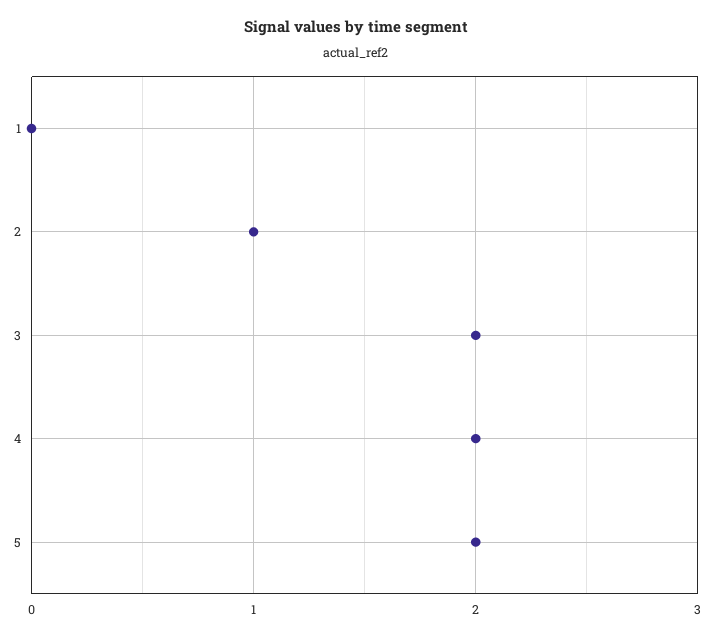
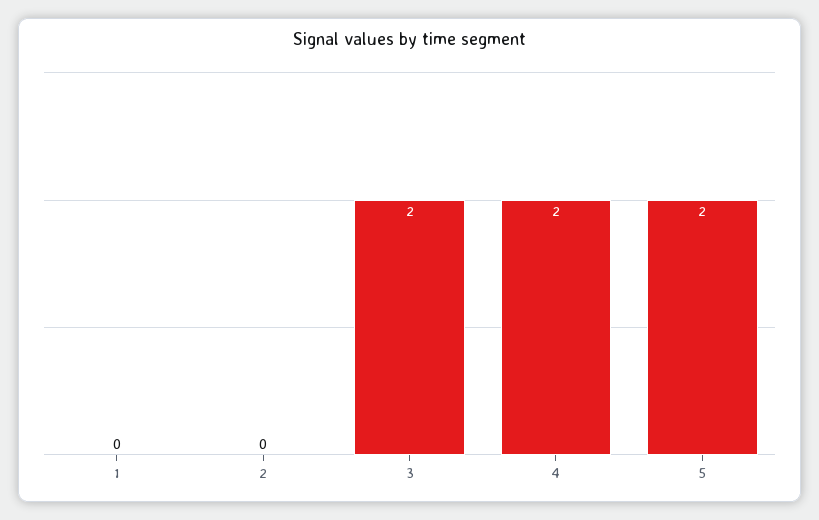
  {
    "1": 0,
-   "2": 1,
+   "2": 0,
    "3": 2,
    "4": 2,
    "5": 2
  }

